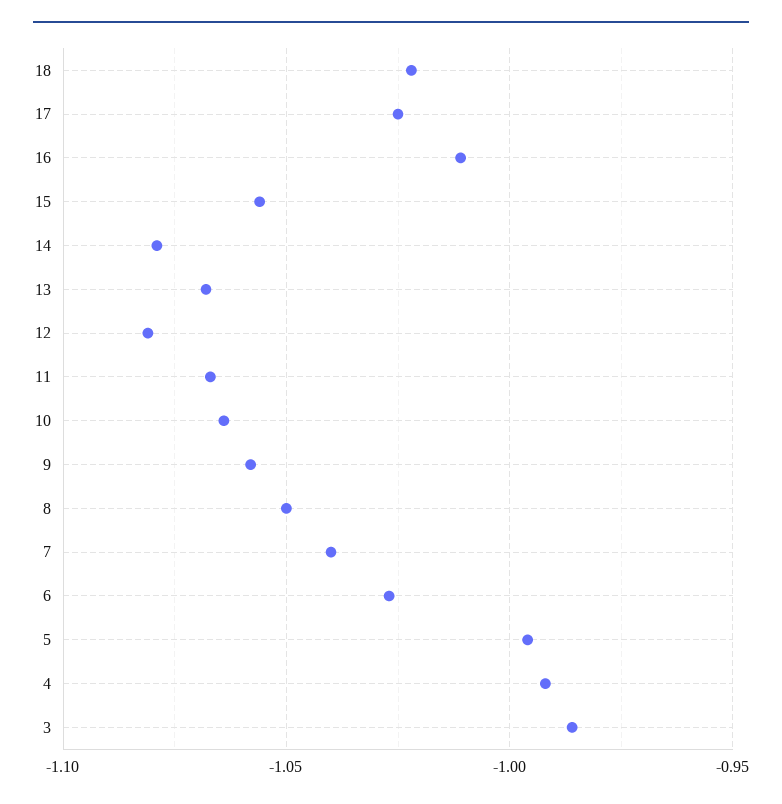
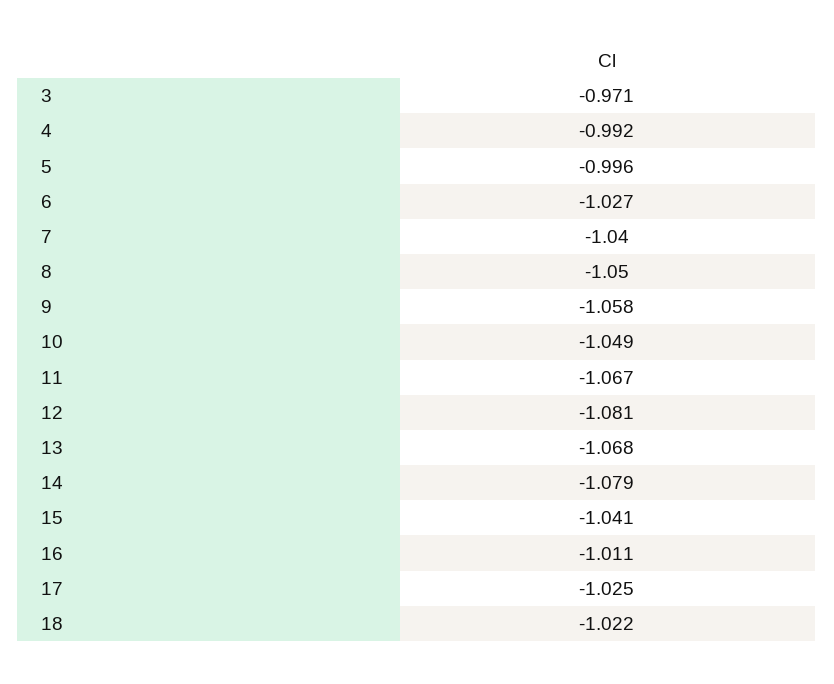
  {
    "18": -1.022,
    "17": -1.025,
    "16": -1.011,
-   "15": -1.055,
+   "15": -1.041,
    "14": -1.079,
    "13": -1.068,
    "12": -1.081,
    "11": -1.067,
-   "10": -1.065,
+   "10": -1.049,
    "9": -1.058,
    "8": -1.05,
    "7": -1.04,
    "6": -1.027,
    "5": -0.996,
    "4": -0.992,
-   "3": -0.985
+   "3": -0.971
  }

